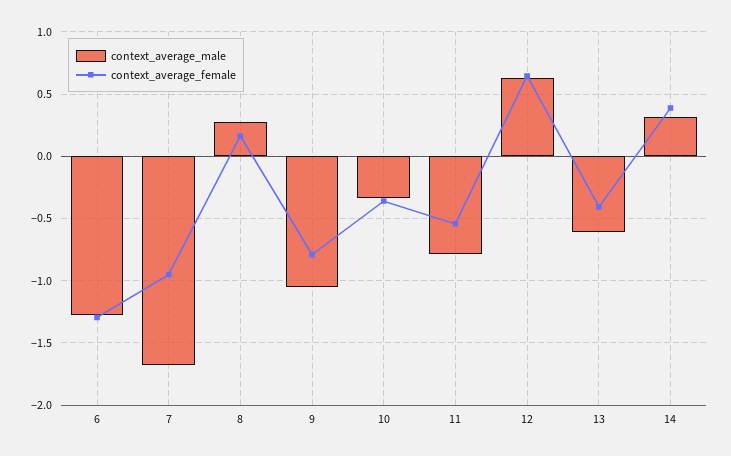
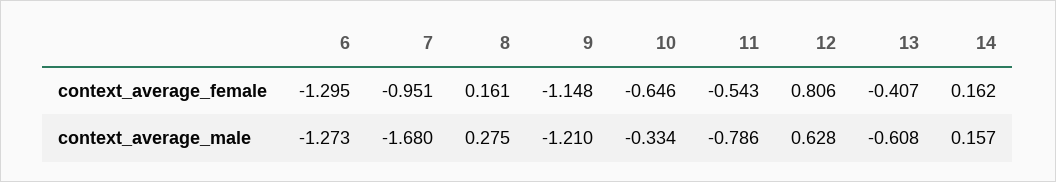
  {
    "context_average_male": {
      "6": -1.273,
      "7": -1.68,
      "8": 0.275,
-     "9": -1.05,
+     "9": -1.21,
      "10": -0.334,
      "11": -0.786,
      "12": 0.628,
      "13": -0.608,
-     "14": 0.3
+     "14": 0.157
    },
    "context_average_female": {
      "6": -1.295,
      "7": -0.951,
      "8": 0.161,
-     "9": -0.8,
+     "9": -1.148,
-     "10": -0.35,
+     "10": -0.646,
      "11": -0.543,
-     "12": 0.65,
+     "12": 0.806,
      "13": -0.407,
-     "14": 0.4
+     "14": 0.162
    }
  }

